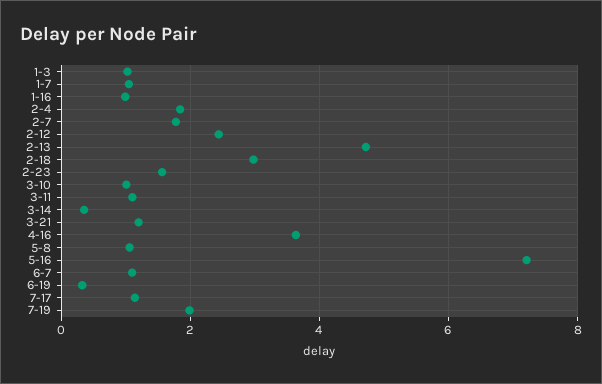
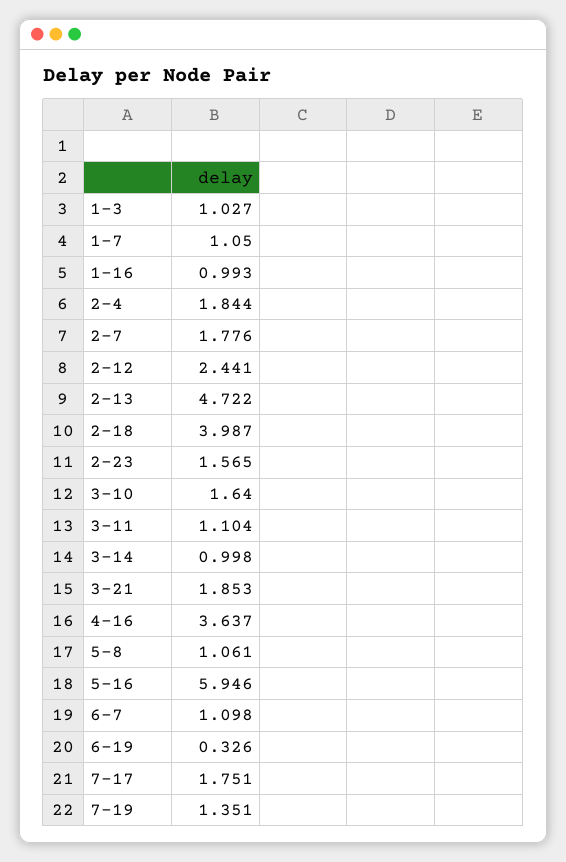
  {
    "1-3": 1.027,
    "1-7": 1.05,
    "1-16": 0.993,
    "2-4": 1.844,
    "2-7": 1.776,
    "2-12": 2.441,
    "2-13": 4.722,
-   "2-18": 3,
+   "2-18": 3.987,
    "2-23": 1.565,
-   "3-10": 1,
+   "3-10": 1.64,
    "3-11": 1.104,
-   "3-14": 0.4,
+   "3-14": 0.998,
-   "3-21": 1.2,
+   "3-21": 1.853,
    "4-16": 3.637,
    "5-8": 1.061,
-   "5-16": 7.2,
+   "5-16": 5.946,
    "6-7": 1.098,
    "6-19": 0.326,
-   "7-17": 1.2,
+   "7-17": 1.751,
-   "7-19": 2
+   "7-19": 1.351
  }

